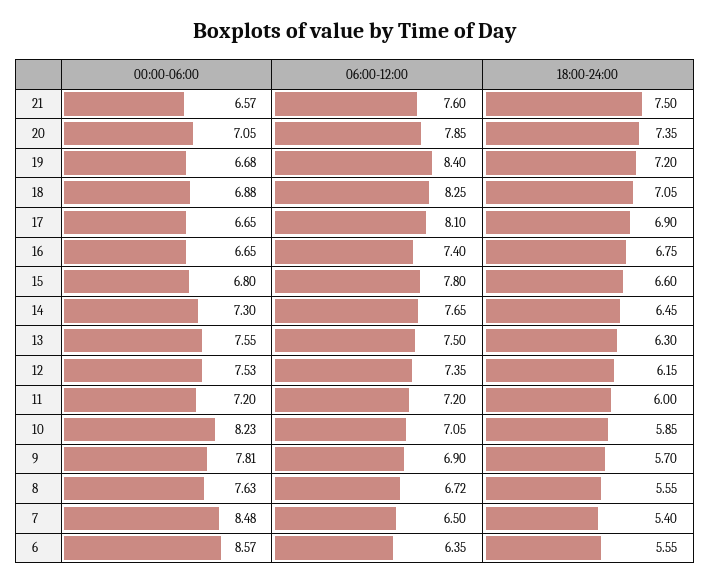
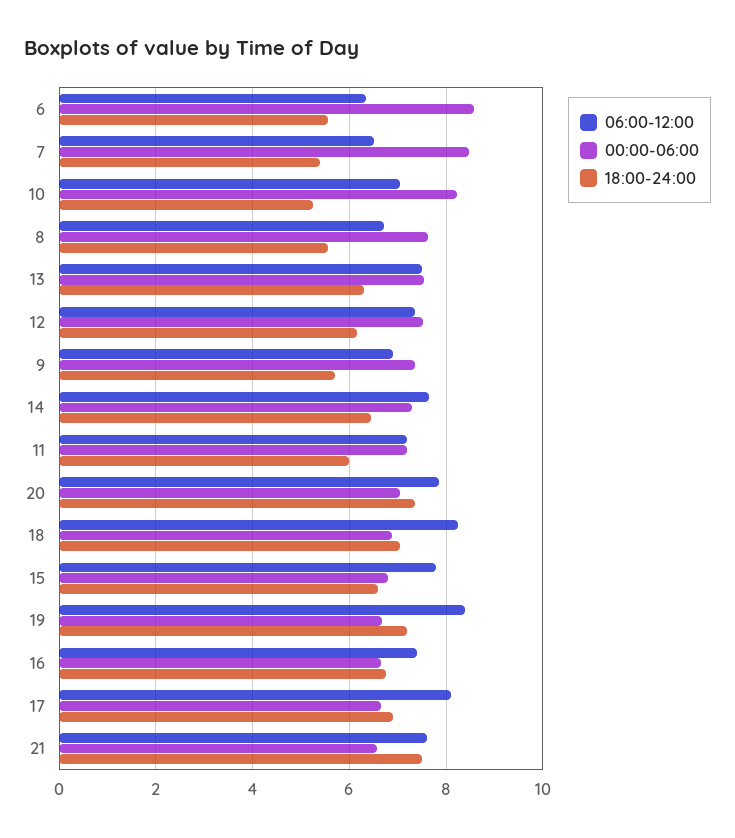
  {
    "00:00-06:00": {
      "21": 6.57,
      "20": 7.05,
      "19": 6.68,
      "18": 6.88,
      "17": 6.65,
      "16": 6.65,
      "15": 6.8,
      "14": 7.3,
      "13": 7.55,
      "12": 7.53,
      "11": 7.2,
      "10": 8.23,
-     "9": 7.81,
+     "9": 7.4,
      "8": 7.63,
      "7": 8.48,
      "6": 8.57
    },
    "06:00-12:00": {
      "21": 7.6,
      "20": 7.85,
      "19": 8.4,
      "18": 8.25,
      "17": 8.1,
      "16": 7.4,
      "15": 7.8,
      "14": 7.65,
      "13": 7.5,
      "12": 7.35,
      "11": 7.2,
      "10": 7.05,
      "9": 6.9,
      "8": 6.72,
      "7": 6.5,
      "6": 6.35
    },
    "18:00-24:00": {
      "21": 7.5,
      "20": 7.35,
      "19": 7.2,
      "18": 7.05,
      "17": 6.9,
      "16": 6.75,
      "15": 6.6,
      "14": 6.45,
      "13": 6.3,
      "12": 6.15,
      "11": 6,
-     "10": 5.85,
+     "10": 5.2,
      "9": 5.7,
      "8": 5.55,
      "7": 5.4,
      "6": 5.55
    }
  }

